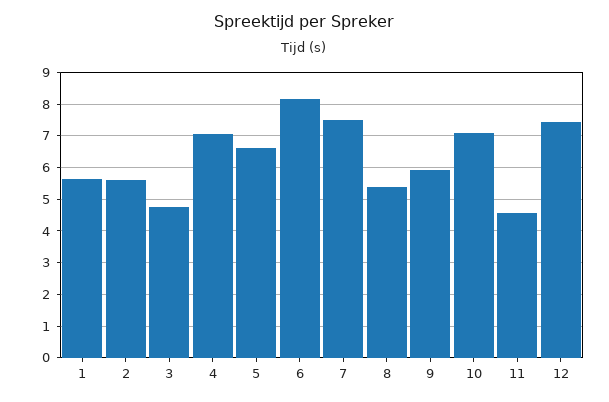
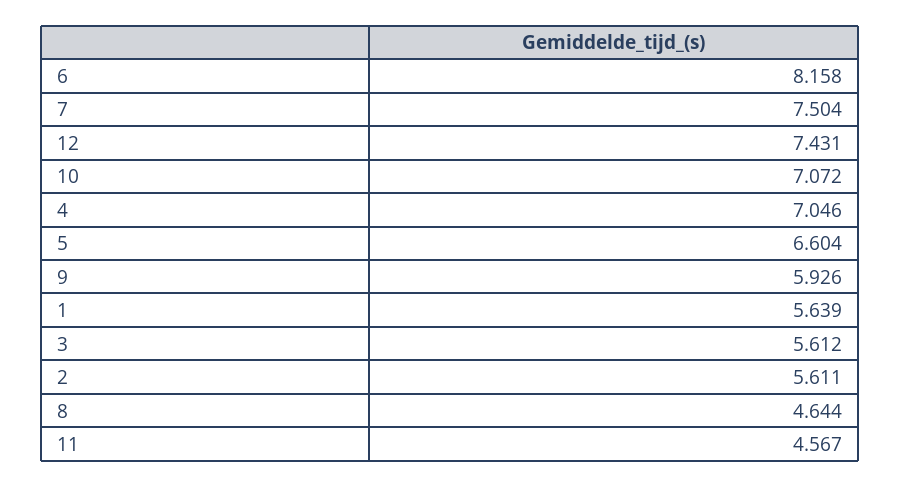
  {
    "1": 5.639,
    "2": 5.611,
-   "3": 4.8,
+   "3": 5.612,
    "4": 7.046,
    "5": 6.604,
    "6": 8.158,
    "7": 7.504,
-   "8": 5.4,
+   "8": 4.644,
    "9": 5.926,
    "10": 7.072,
    "11": 4.567,
    "12": 7.431
  }

